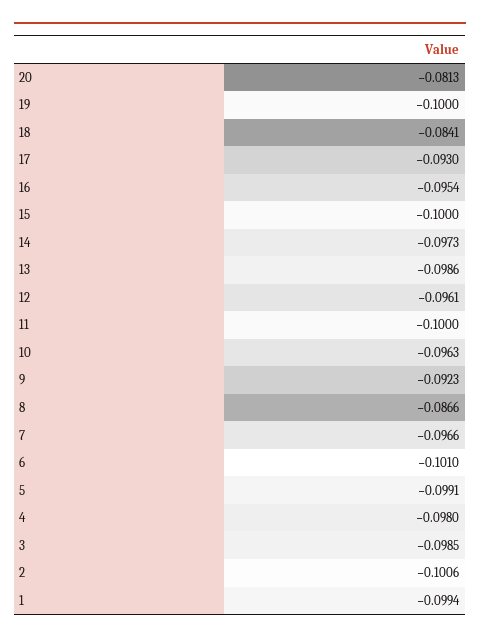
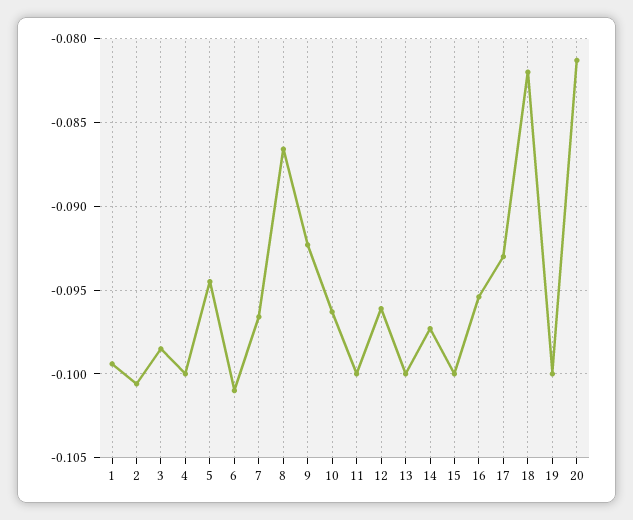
  {
    "20": -0.0813,
    "19": -0.1,
-   "18": -0.0841,
+   "18": -0.082,
    "17": -0.093,
    "16": -0.0954,
    "15": -0.1,
    "14": -0.0973,
-   "13": -0.0986,
+   "13": -0.1,
    "12": -0.0961,
    "11": -0.1,
    "10": -0.0963,
    "9": -0.0923,
    "8": -0.0866,
    "7": -0.0966,
    "6": -0.101,
-   "5": -0.0991,
+   "5": -0.0945,
-   "4": -0.098,
+   "4": -0.1,
    "3": -0.0985,
    "2": -0.1006,
    "1": -0.0994
  }

